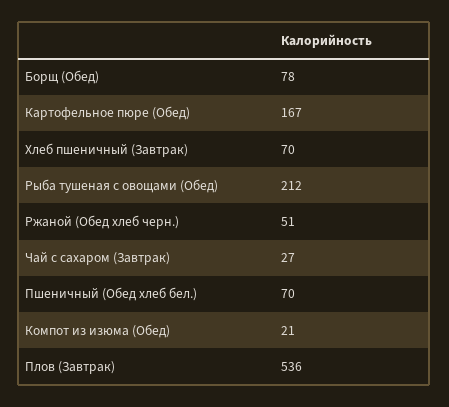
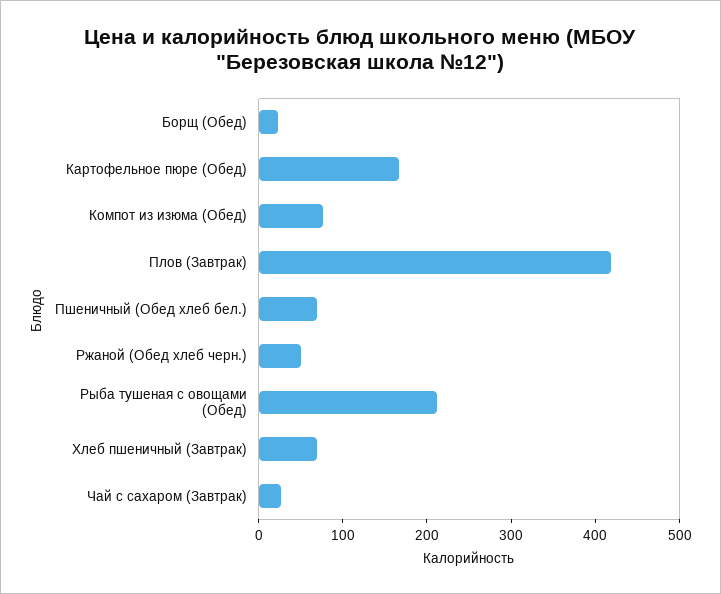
  {
-   "Борщ (Обед)": 78,
+   "Борщ (Обед)": 20,
    "Картофельное пюре (Обед)": 167,
    "Хлеб пшеничный (Завтрак)": 70,
    "Рыба тушеная с овощами (Обед)": 212,
    "Ржаной (Обед хлеб черн.)": 51,
    "Чай с сахаром (Завтрак)": 27,
    "Пшеничный (Обед хлеб бел.)": 70,
-   "Компот из изюма (Обед)": 21,
+   "Компот из изюма (Обед)": 80,
-   "Плов (Завтрак)": 536
+   "Плов (Завтрак)": 420
  }

